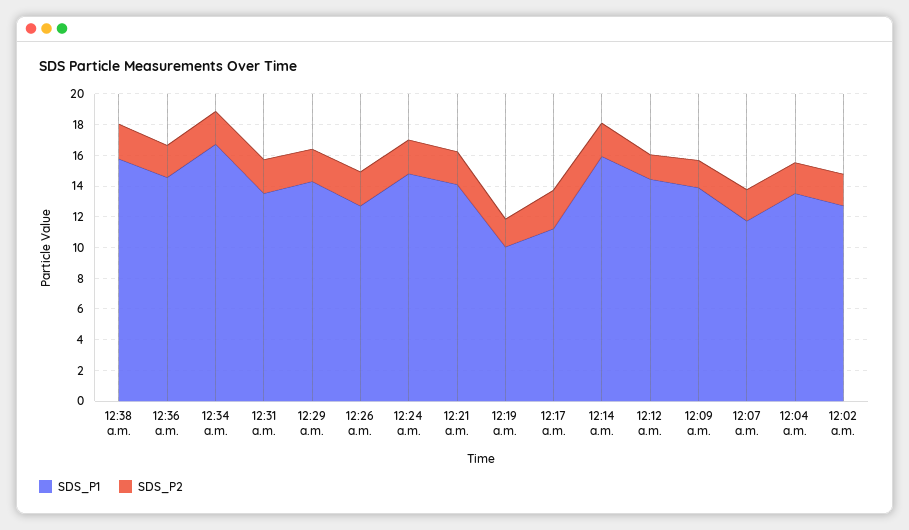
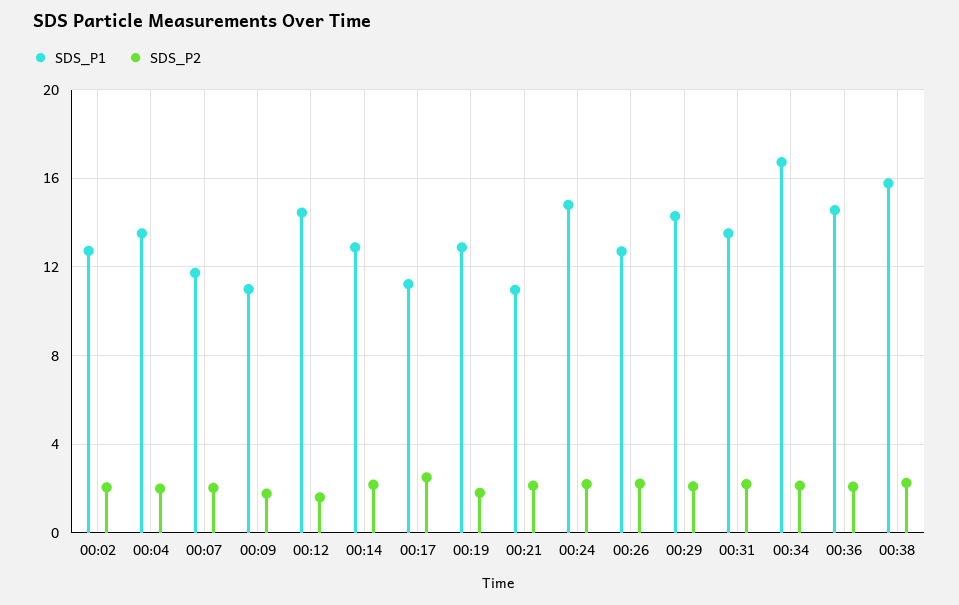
  {
    "SDS_P1": {
      "12:38 a.m.": 16,
      "12:36 a.m.": 14.5,
      "12:34 a.m.": 16.5,
      "12:31 a.m.": 13.5,
      "12:29 a.m.": 14.5,
      "12:26 a.m.": 12.5,
      "12:24 a.m.": 15,
-     "12:21 a.m.": 14,
+     "12:21 a.m.": 11,
-     "12:19 a.m.": 10,
+     "12:19 a.m.": 13,
      "12:17 a.m.": 11,
-     "12:14 a.m.": 16,
+     "12:14 a.m.": 13,
      "12:12 a.m.": 14.5,
-     "12:09 a.m.": 14,
+     "12:09 a.m.": 11,
      "12:07 a.m.": 11.5,
      "12:04 a.m.": 13.5,
      "12:02 a.m.": 12.5
    },
    "SDS_P2": {
      "12:38 a.m.": 2.5,
      "12:36 a.m.": 2,
      "12:34 a.m.": 2,
      "12:31 a.m.": 2,
      "12:29 a.m.": 2,
      "12:26 a.m.": 2,
      "12:24 a.m.": 2,
      "12:21 a.m.": 2,
      "12:19 a.m.": 2,
      "12:17 a.m.": 2.5,
      "12:14 a.m.": 2,
      "12:12 a.m.": 1.5,
      "12:09 a.m.": 2,
      "12:07 a.m.": 2,
      "12:04 a.m.": 2,
      "12:02 a.m.": 2
    }
  }

